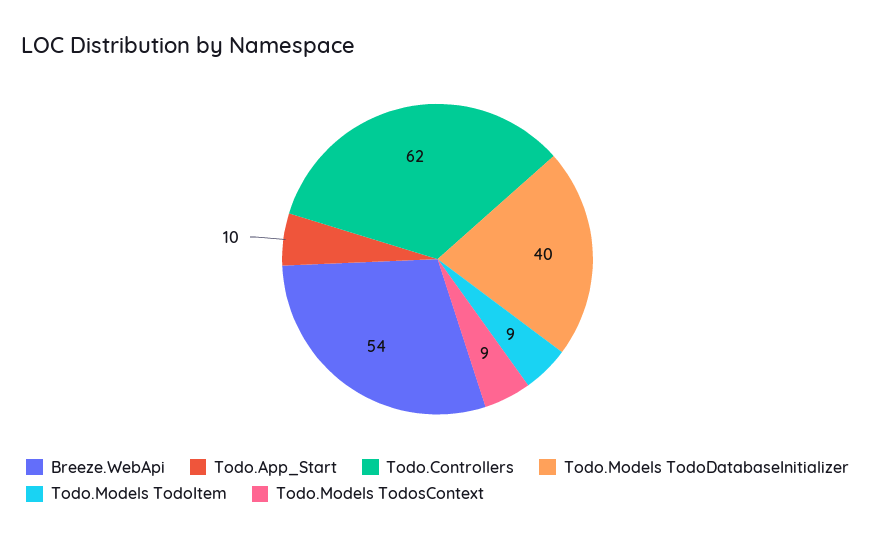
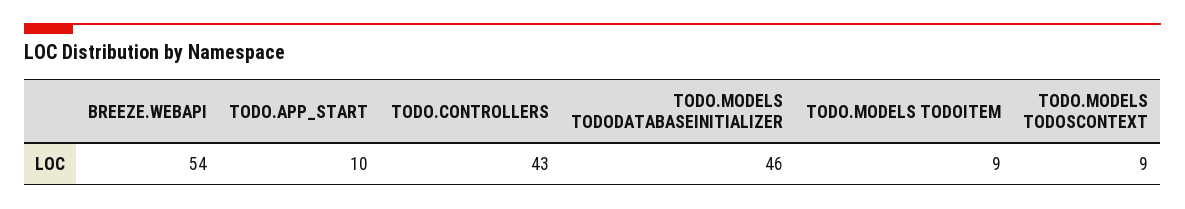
  {
    "Breeze.WebApi": 54,
    "Todo.App_Start": 10,
-   "Todo.Controllers": 62,
+   "Todo.Controllers": 43,
-   "Todo.Models TodoDatabaseInitializer": 40,
+   "Todo.Models TodoDatabaseInitializer": 46,
    "Todo.Models TodoItem": 9,
    "Todo.Models TodosContext": 9
  }

